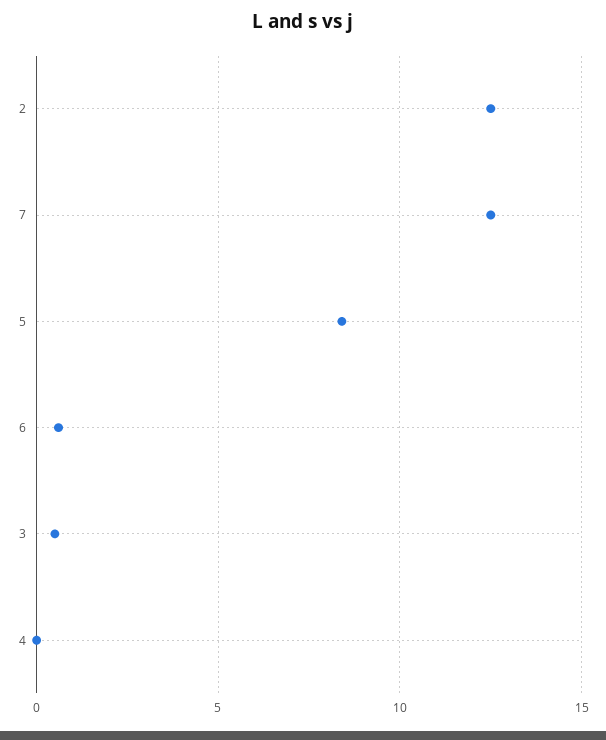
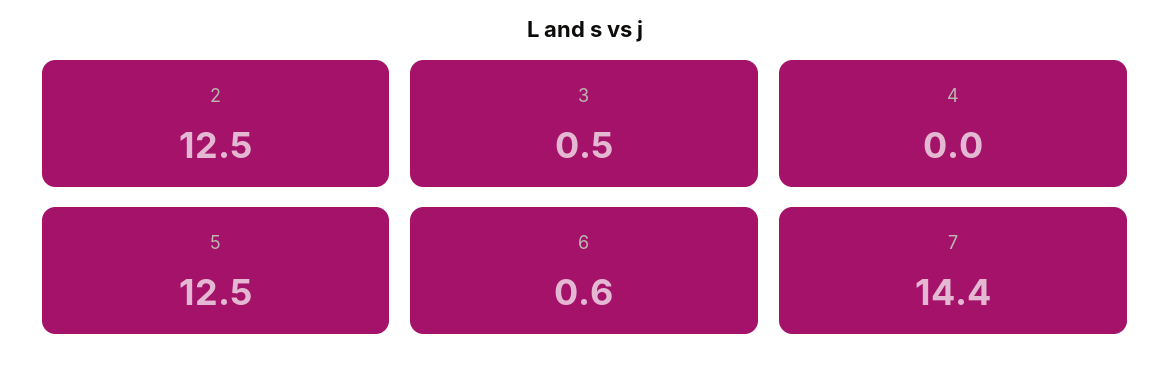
  {
    "2": 12.5,
-   "7": 12.5,
+   "7": 14.4,
-   "5": 8.5,
+   "5": 12.5,
    "6": 0.6,
    "3": 0.5,
    "4": 0
  }

